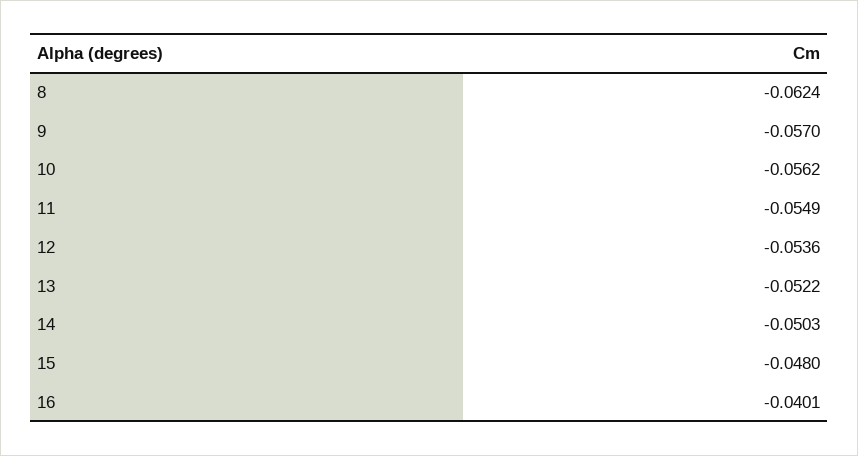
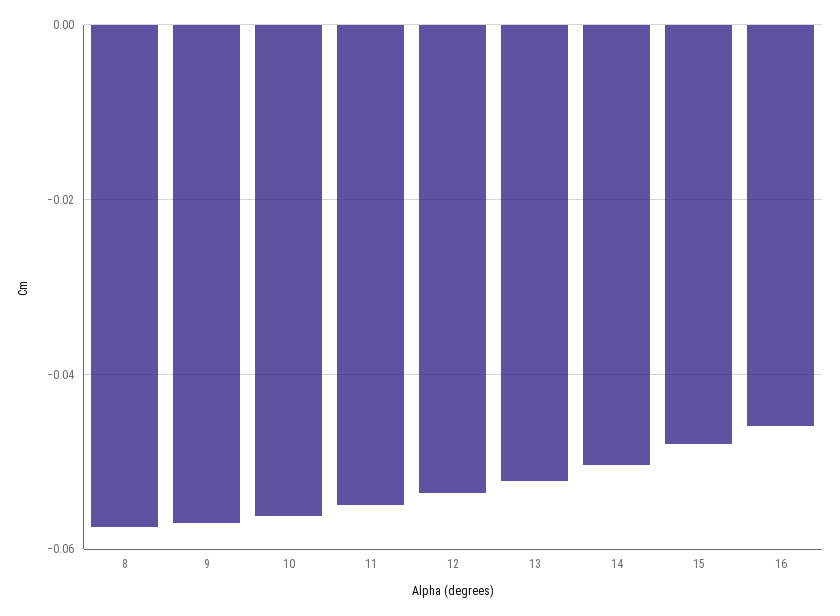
  {
-   "8": -0.0624,
+   "8": -0.058,
    "9": -0.057,
    "10": -0.0562,
    "11": -0.0549,
    "12": -0.0536,
    "13": -0.0522,
    "14": -0.0503,
    "15": -0.048,
-   "16": -0.0401
+   "16": -0.046
  }

